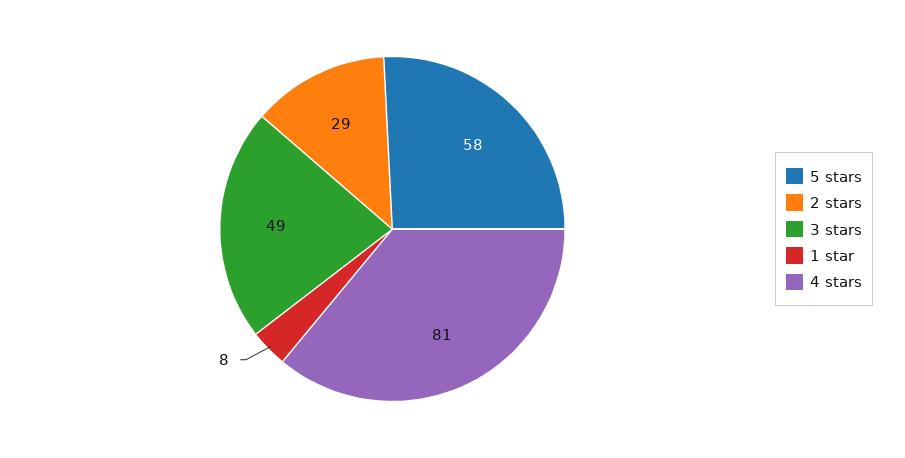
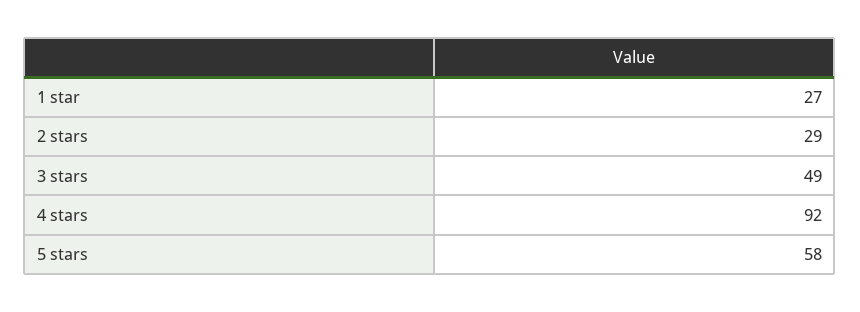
  {
    "5 stars": 58,
    "2 stars": 29,
    "3 stars": 49,
-   "1 star": 8,
+   "1 star": 27,
-   "4 stars": 81
+   "4 stars": 92
  }

